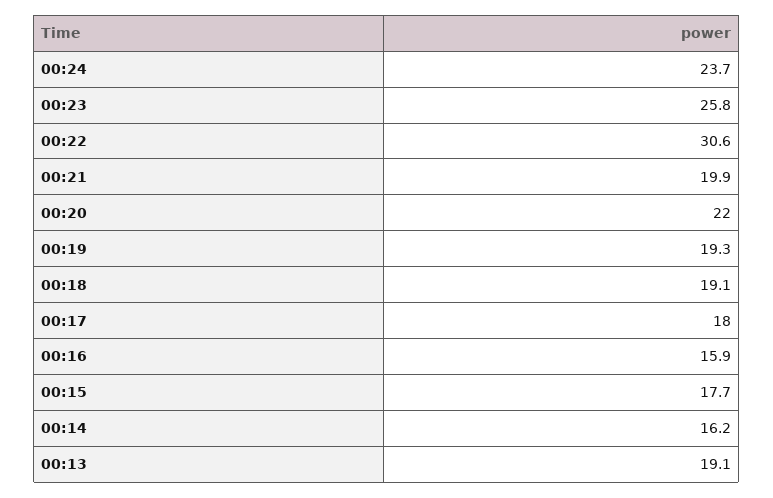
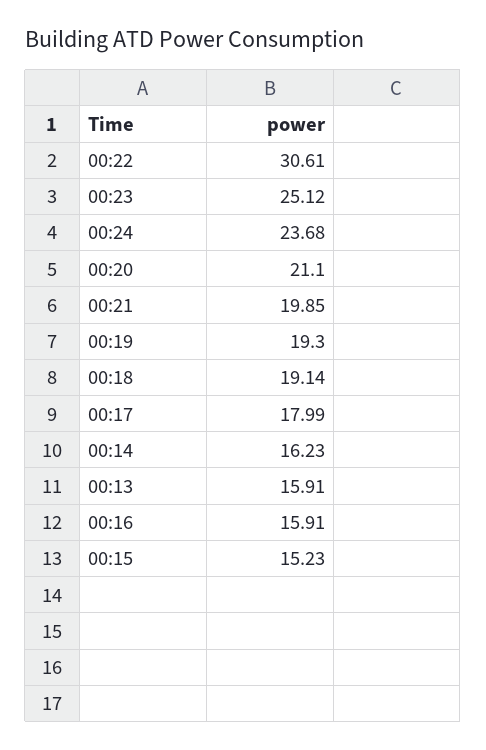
  {
    "00:24": 23.68,
-   "00:23": 25.8,
+   "00:23": 25.12,
    "00:22": 30.61,
    "00:21": 19.85,
-   "00:20": 22,
+   "00:20": 21.1,
    "00:19": 19.3,
    "00:18": 19.14,
    "00:17": 17.99,
    "00:16": 15.91,
-   "00:15": 17.7,
+   "00:15": 15.23,
    "00:14": 16.23,
-   "00:13": 19.1
+   "00:13": 15.91
  }

